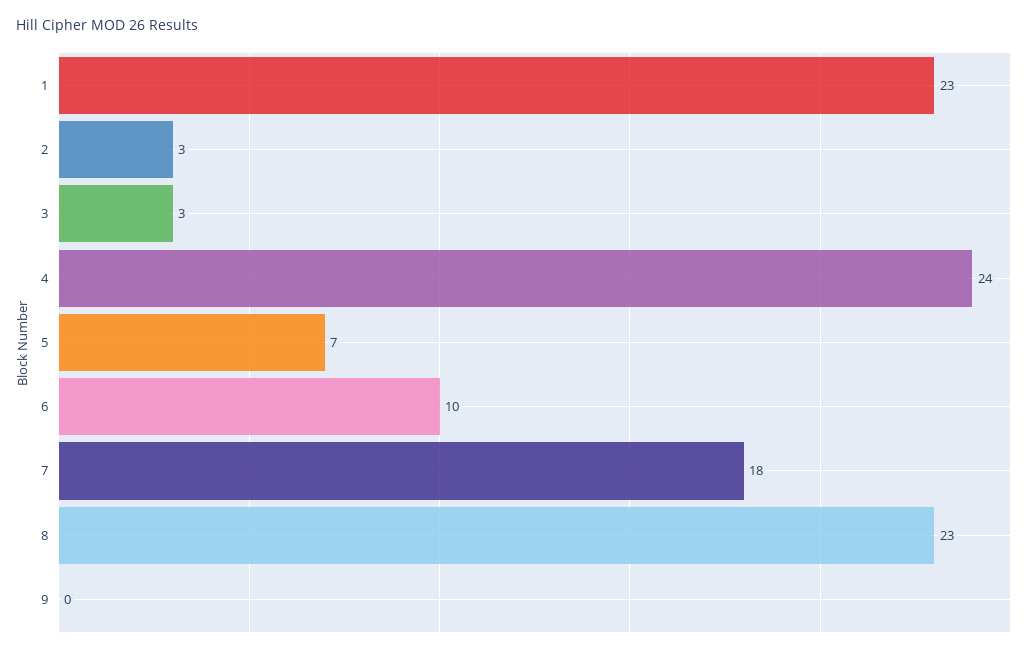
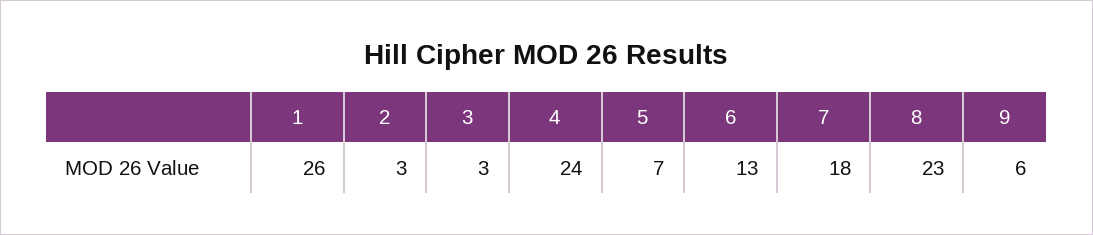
  {
-   "1": 23,
+   "1": 26,
    "2": 3,
    "3": 3,
    "4": 24,
    "5": 7,
-   "6": 10,
+   "6": 13,
    "7": 18,
    "8": 23,
-   "9": 0
+   "9": 6
  }

